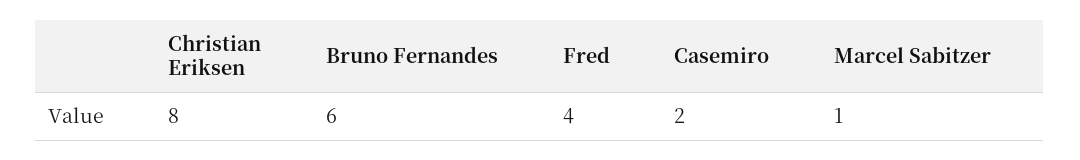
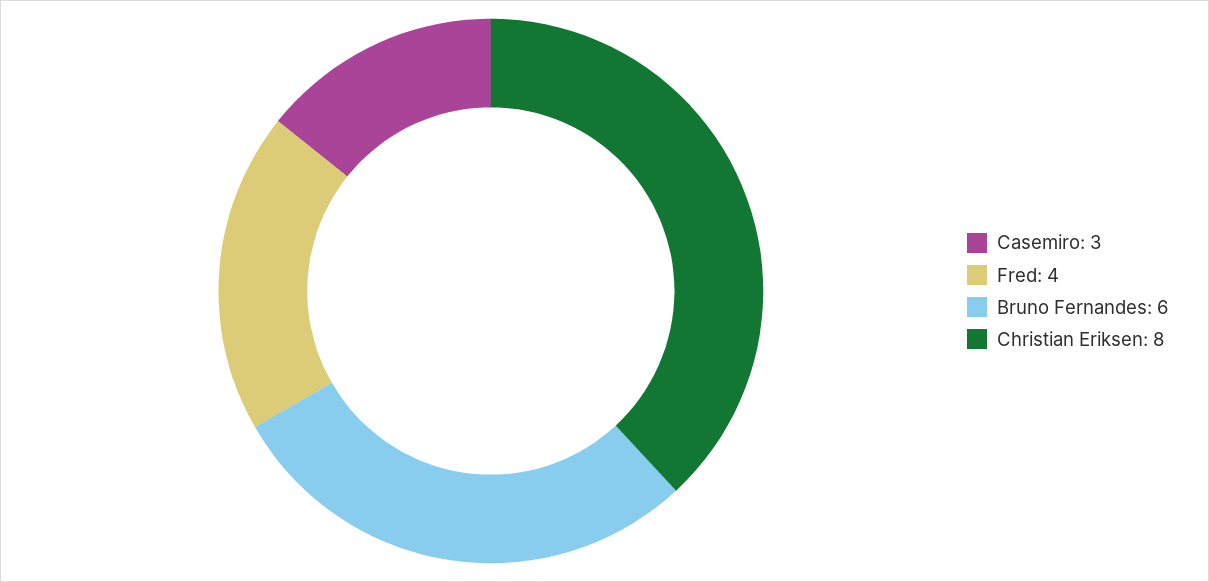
  {
    "Christian Eriksen": 8,
    "Bruno Fernandes": 6,
    "Fred": 4,
-   "Casemiro": 2,
+   "Casemiro": 3
-   "Marcel Sabitzer": 1
  }

